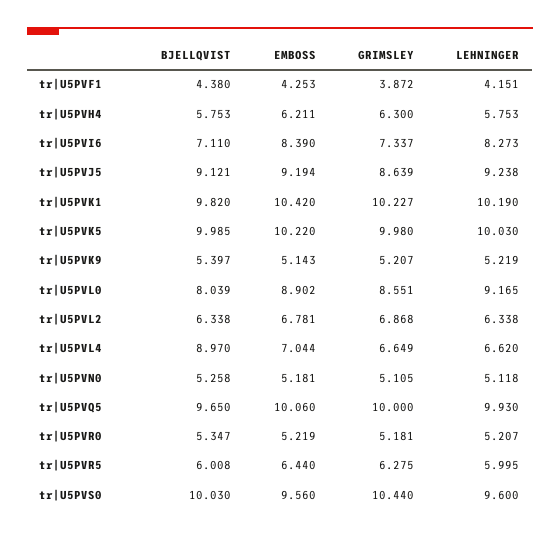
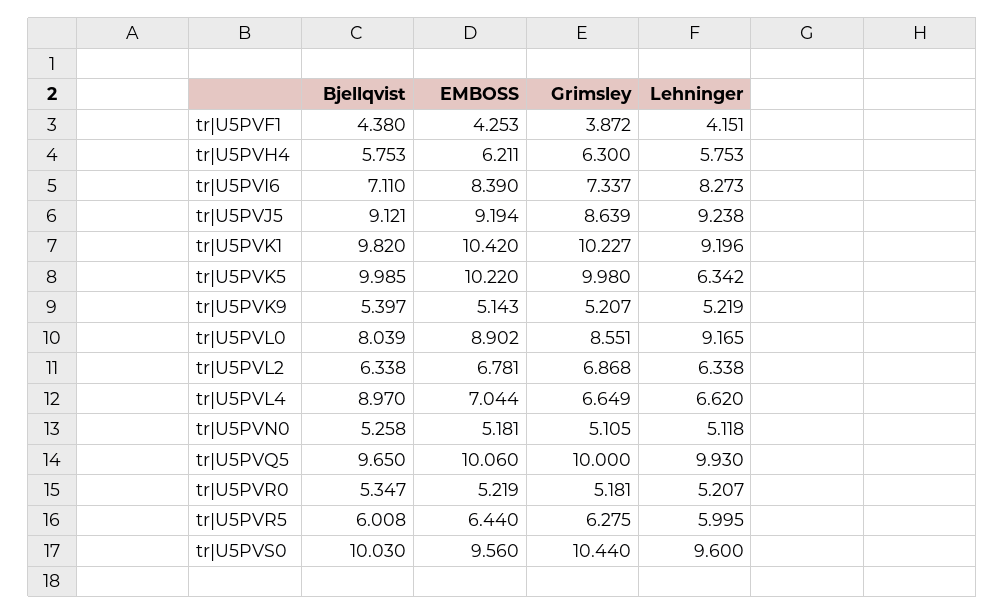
  {
    "BJELLQVIST": {
      "tr|U5PVF1": 4.38,
      "tr|U5PVH4": 5.753,
      "tr|U5PVI6": 7.11,
      "tr|U5PVJ5": 9.121,
      "tr|U5PVK1": 9.82,
      "tr|U5PVK5": 9.985,
      "tr|U5PVK9": 5.397,
      "tr|U5PVL0": 8.039,
      "tr|U5PVL2": 6.338,
      "tr|U5PVL4": 8.97,
      "tr|U5PVN0": 5.258,
      "tr|U5PVQ5": 9.65,
      "tr|U5PVR0": 5.347,
      "tr|U5PVR5": 6.008,
      "tr|U5PVS0": 10.03
    },
    "EMBOSS": {
      "tr|U5PVF1": 4.253,
      "tr|U5PVH4": 6.211,
      "tr|U5PVI6": 8.39,
      "tr|U5PVJ5": 9.194,
      "tr|U5PVK1": 10.42,
      "tr|U5PVK5": 10.22,
      "tr|U5PVK9": 5.143,
      "tr|U5PVL0": 8.902,
      "tr|U5PVL2": 6.781,
      "tr|U5PVL4": 7.044,
      "tr|U5PVN0": 5.181,
      "tr|U5PVQ5": 10.06,
      "tr|U5PVR0": 5.219,
      "tr|U5PVR5": 6.44,
      "tr|U5PVS0": 9.56
    },
    "GRIMSLEY": {
      "tr|U5PVF1": 3.872,
      "tr|U5PVH4": 6.3,
      "tr|U5PVI6": 7.337,
      "tr|U5PVJ5": 8.639,
      "tr|U5PVK1": 10.227,
      "tr|U5PVK5": 9.98,
      "tr|U5PVK9": 5.207,
      "tr|U5PVL0": 8.551,
      "tr|U5PVL2": 6.868,
      "tr|U5PVL4": 6.649,
      "tr|U5PVN0": 5.105,
      "tr|U5PVQ5": 10,
      "tr|U5PVR0": 5.181,
      "tr|U5PVR5": 6.275,
      "tr|U5PVS0": 10.44
    },
    "LEHNINGER": {
      "tr|U5PVF1": 4.151,
      "tr|U5PVH4": 5.753,
      "tr|U5PVI6": 8.273,
      "tr|U5PVJ5": 9.238,
-     "tr|U5PVK1": 10.19,
+     "tr|U5PVK1": 9.196,
-     "tr|U5PVK5": 10.03,
+     "tr|U5PVK5": 6.342,
      "tr|U5PVK9": 5.219,
      "tr|U5PVL0": 9.165,
      "tr|U5PVL2": 6.338,
      "tr|U5PVL4": 6.62,
      "tr|U5PVN0": 5.118,
      "tr|U5PVQ5": 9.93,
      "tr|U5PVR0": 5.207,
      "tr|U5PVR5": 5.995,
      "tr|U5PVS0": 9.6
    }
  }

